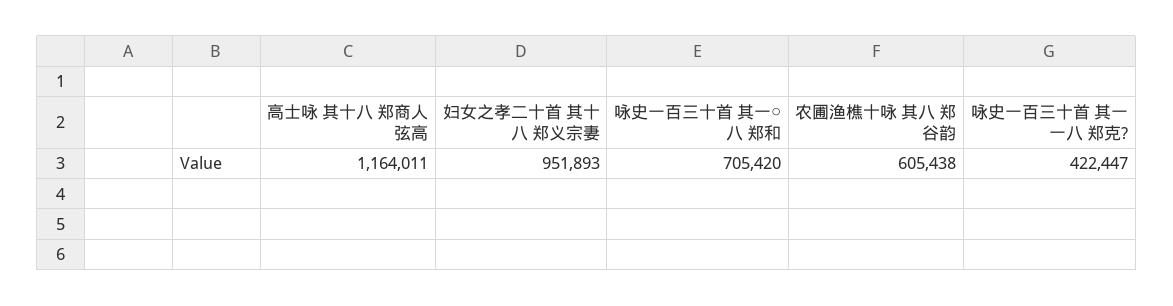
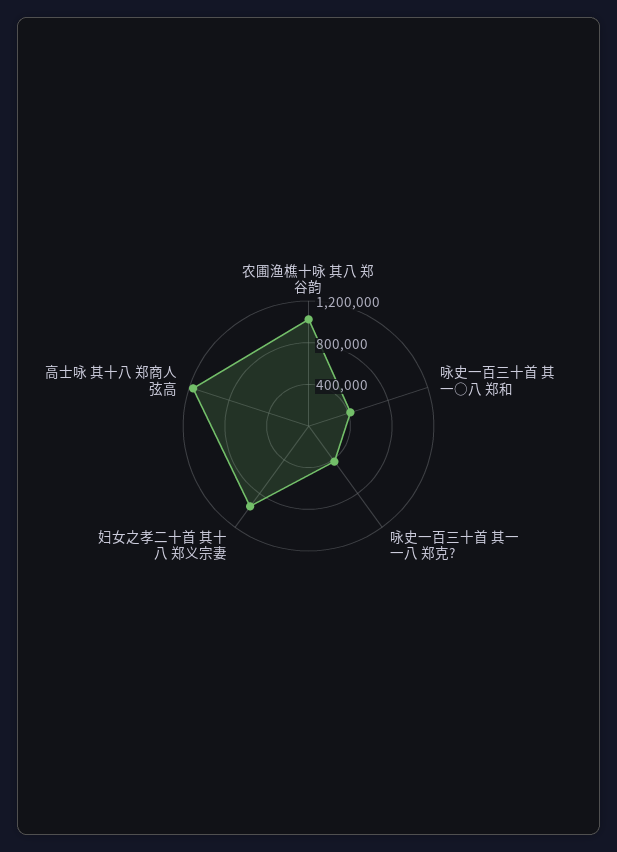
  {
    "高士咏 其十八 郑商人弦高": 1164011,
    "妇女之孝二十首 其十八 郑义宗妻": 951893,
-   "咏史一百三十首 其一○八 郑和": 705420,
+   "咏史一百三十首 其一○八 郑和": 400000,
-   "农圃渔樵十咏 其八 郑谷韵": 605438,
+   "农圃渔樵十咏 其八 郑谷韵": 1000000,
    "咏史一百三十首 其一一八 郑克?": 422447
  }

